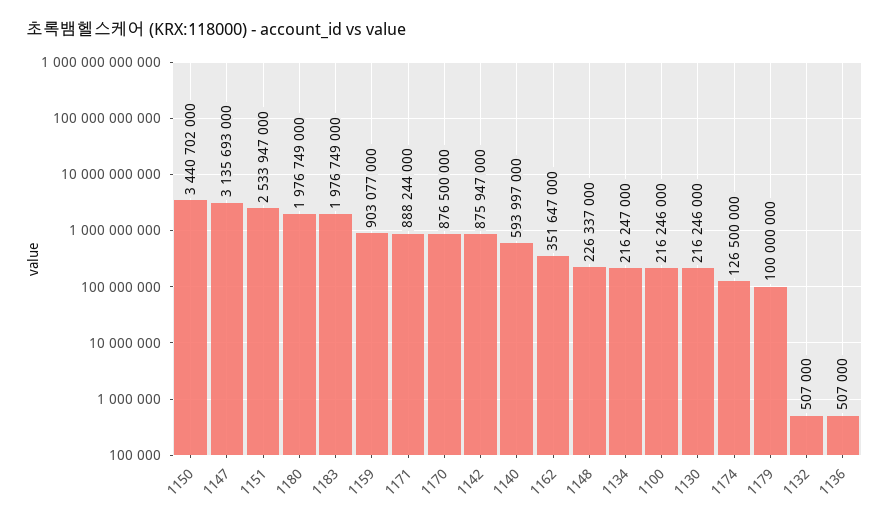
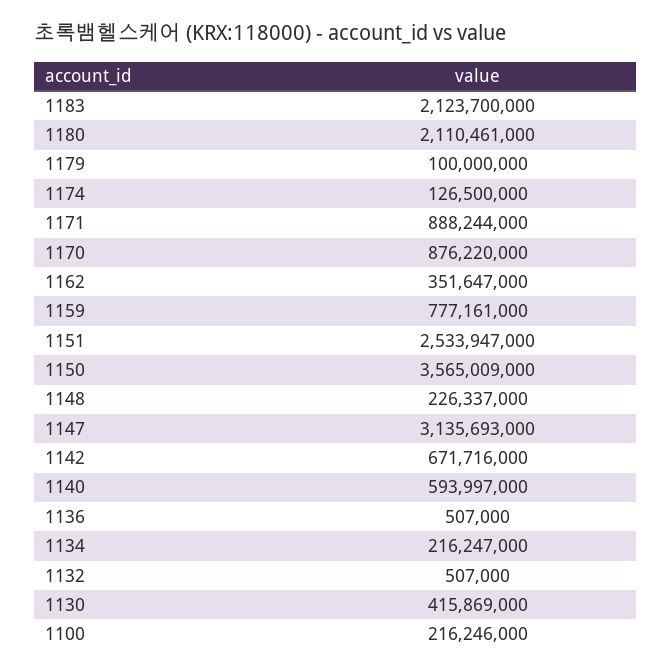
  {
-   "1150": 3440702000,
+   "1150": 3565009000,
    "1147": 3135693000,
    "1151": 2533947000,
-   "1180": 1976749000,
+   "1180": 2110461000,
-   "1183": 1976749000,
+   "1183": 2123700000,
-   "1159": 903077000,
+   "1159": 777161000,
    "1171": 888244000,
-   "1170": 876500000,
+   "1170": 876220000,
-   "1142": 875947000,
+   "1142": 671716000,
    "1140": 593997000,
    "1162": 351647000,
    "1148": 226337000,
    "1134": 216247000,
    "1100": 216246000,
-   "1130": 216246000,
+   "1130": 415869000,
    "1174": 126500000,
    "1179": 100000000,
    "1132": 507000,
    "1136": 507000
  }

